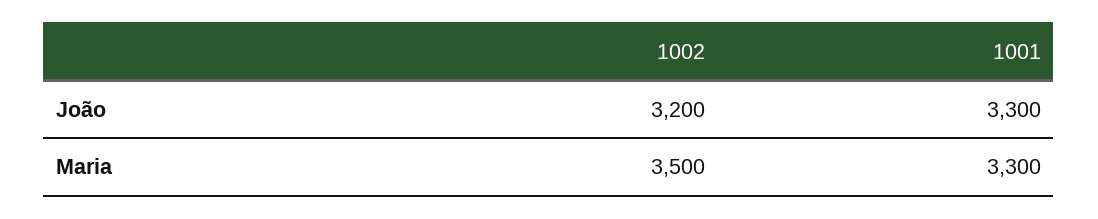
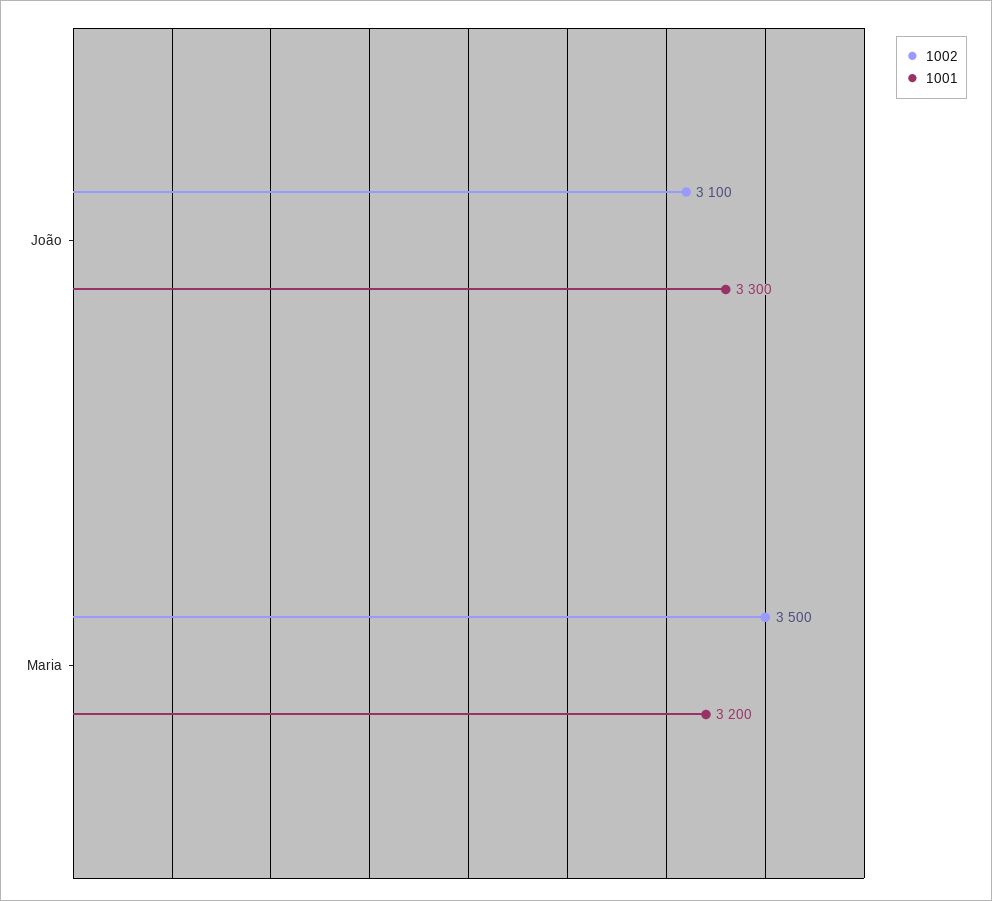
  {
    "1002": {
-     "João": 3200,
+     "João": 3100,
      "Maria": 3500
    },
    "1001": {
      "João": 3300,
-     "Maria": 3300
+     "Maria": 3200
    }
  }

